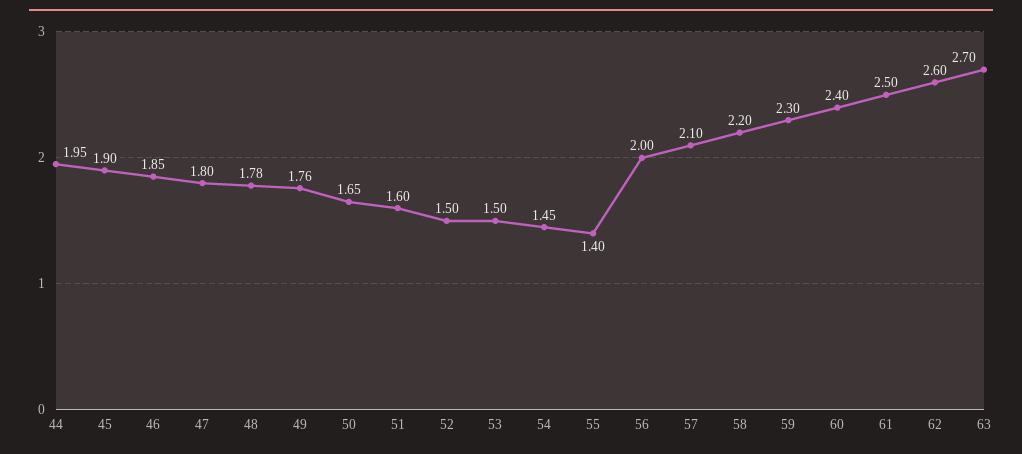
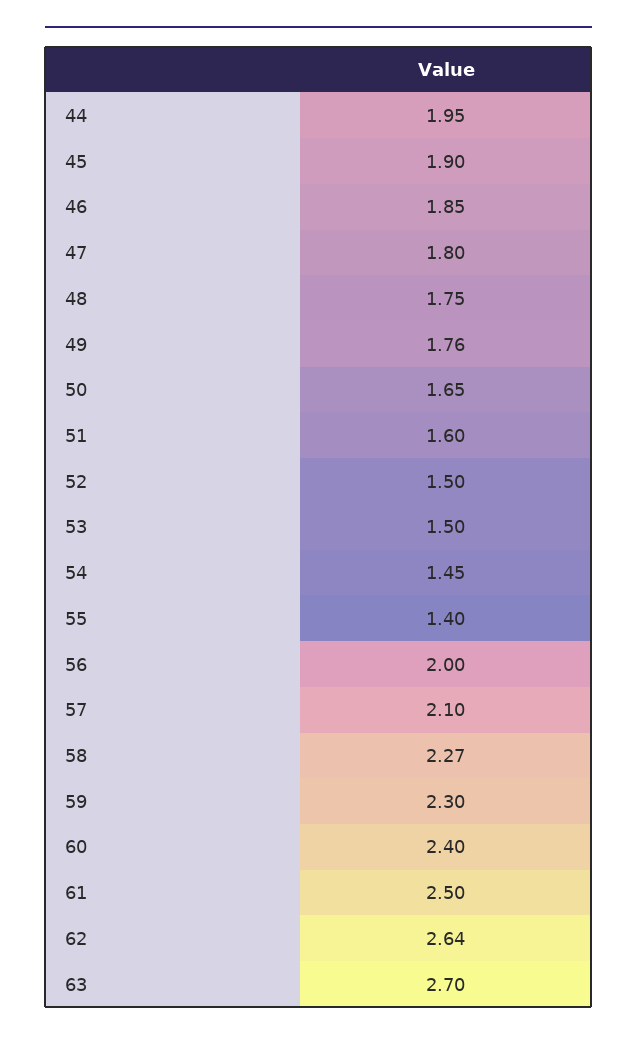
  {
    "44": 1.95,
    "45": 1.9,
    "46": 1.85,
    "47": 1.8,
-   "48": 1.78,
+   "48": 1.75,
    "49": 1.76,
    "50": 1.65,
    "51": 1.6,
    "52": 1.5,
    "53": 1.5,
    "54": 1.45,
    "55": 1.4,
    "56": 2,
    "57": 2.1,
-   "58": 2.2,
+   "58": 2.27,
    "59": 2.3,
    "60": 2.4,
    "61": 2.5,
-   "62": 2.6,
+   "62": 2.64,
    "63": 2.7
  }

